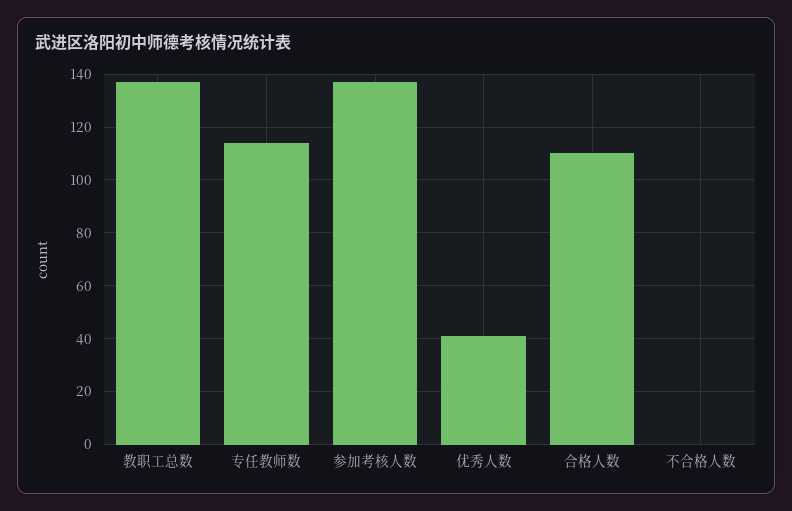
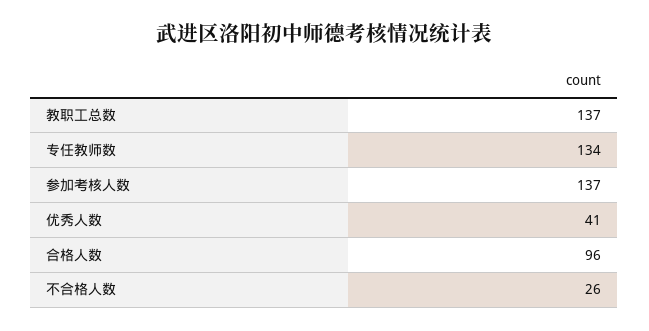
  {
    "教职工总数": 137,
-   "专任教师数": 115,
+   "专任教师数": 134,
    "参加考核人数": 137,
    "优秀人数": 41,
-   "合格人数": 110,
+   "合格人数": 96,
-   "不合格人数": 0
+   "不合格人数": 26
  }

